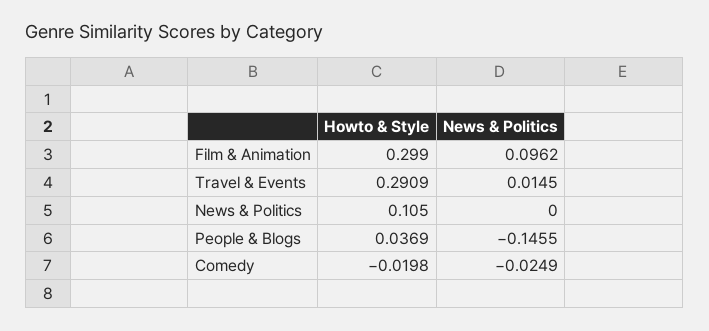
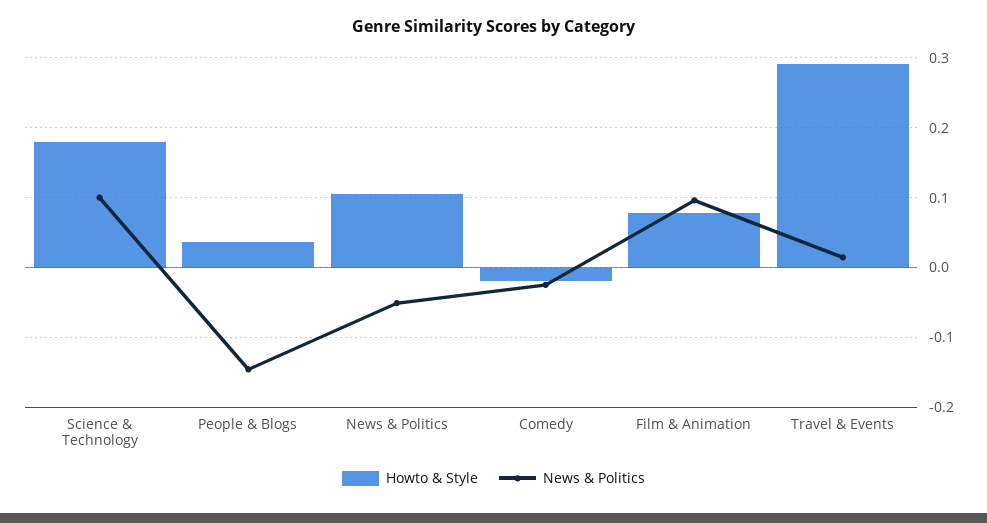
  {
    "Howto & Style": {
-     "Film & Animation": 0.299,
+     "Film & Animation": 0.08,
      "Travel & Events": 0.2909,
      "News & Politics": 0.105,
      "People & Blogs": 0.0369,
-     "Comedy": -0.0198
+     "Comedy": -0.0198,
+     "Science & Technology": 0.18
    },
    "News & Politics": {
      "Film & Animation": 0.0962,
      "Travel & Events": 0.0145,
-     "News & Politics": 0,
+     "News & Politics": -0.05,
      "People & Blogs": -0.1455,
-     "Comedy": -0.0249
+     "Comedy": -0.0249,
+     "Science & Technology": 0.1
    }
  }

